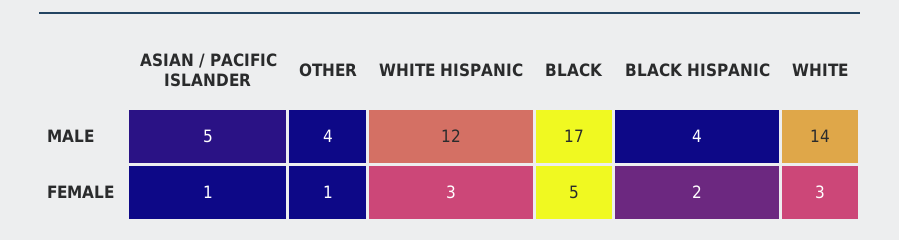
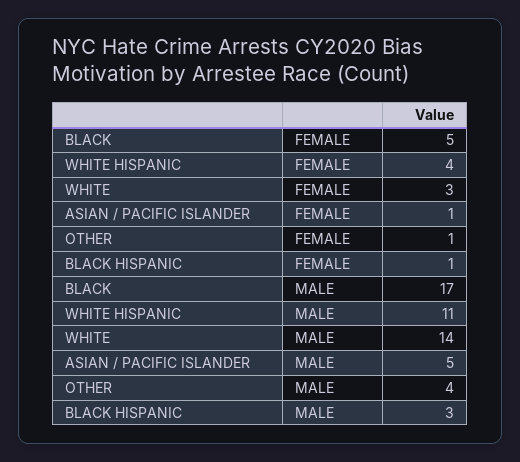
  {
    "ASIAN / PACIFIC ISLANDER": {
      "MALE": 5,
      "FEMALE": 1
    },
    "OTHER": {
      "MALE": 4,
      "FEMALE": 1
    },
    "WHITE HISPANIC": {
-     "MALE": 12,
+     "MALE": 11,
-     "FEMALE": 3
+     "FEMALE": 4
    },
    "BLACK": {
      "MALE": 17,
      "FEMALE": 5
    },
    "BLACK HISPANIC": {
-     "MALE": 4,
+     "MALE": 3,
-     "FEMALE": 2
+     "FEMALE": 1
    },
    "WHITE": {
      "MALE": 14,
      "FEMALE": 3
    }
  }

